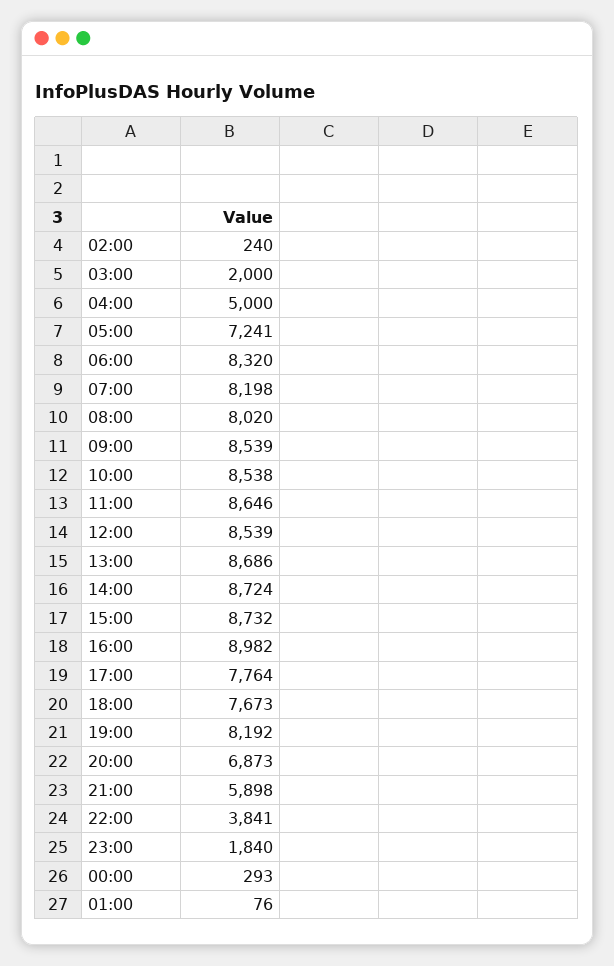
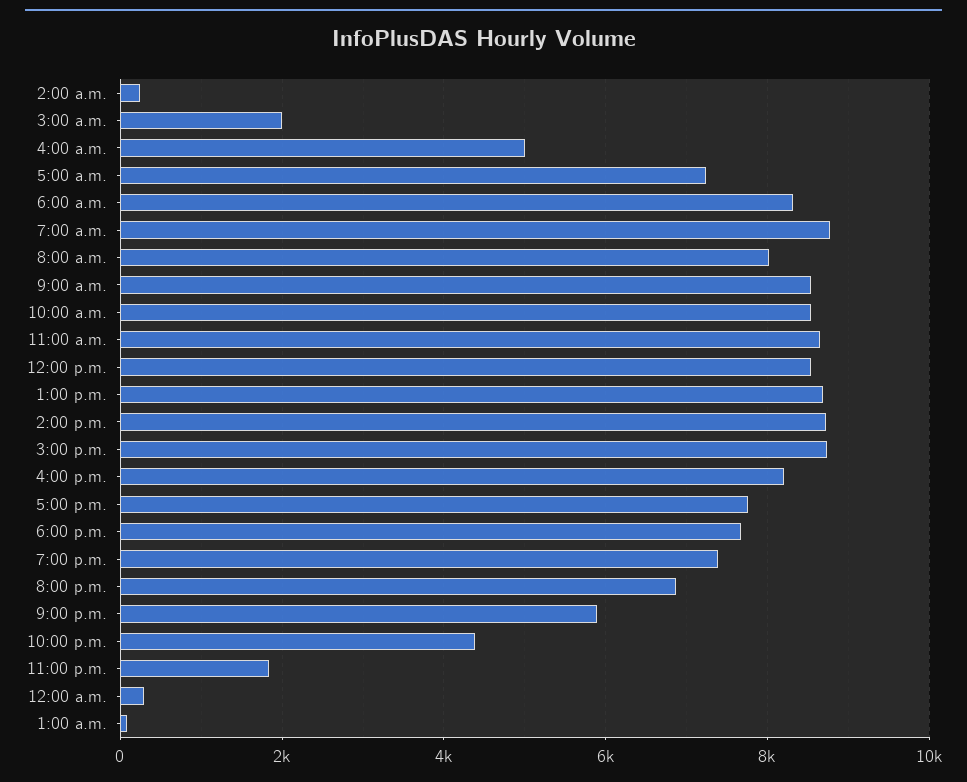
  {
    "02:00": 240,
    "03:00": 2000,
    "04:00": 5000,
    "05:00": 7241,
    "06:00": 8320,
-   "07:00": 8198,
+   "07:00": 8800,
    "08:00": 8020,
    "09:00": 8539,
    "10:00": 8538,
    "11:00": 8646,
    "12:00": 8539,
    "13:00": 8686,
    "14:00": 8724,
    "15:00": 8732,
-   "16:00": 8982,
+   "16:00": 8200,
    "17:00": 7764,
    "18:00": 7673,
-   "19:00": 8192,
+   "19:00": 7400,
    "20:00": 6873,
    "21:00": 5898,
-   "22:00": 3841,
+   "22:00": 4400,
    "23:00": 1840,
    "00:00": 293,
    "01:00": 76
  }

